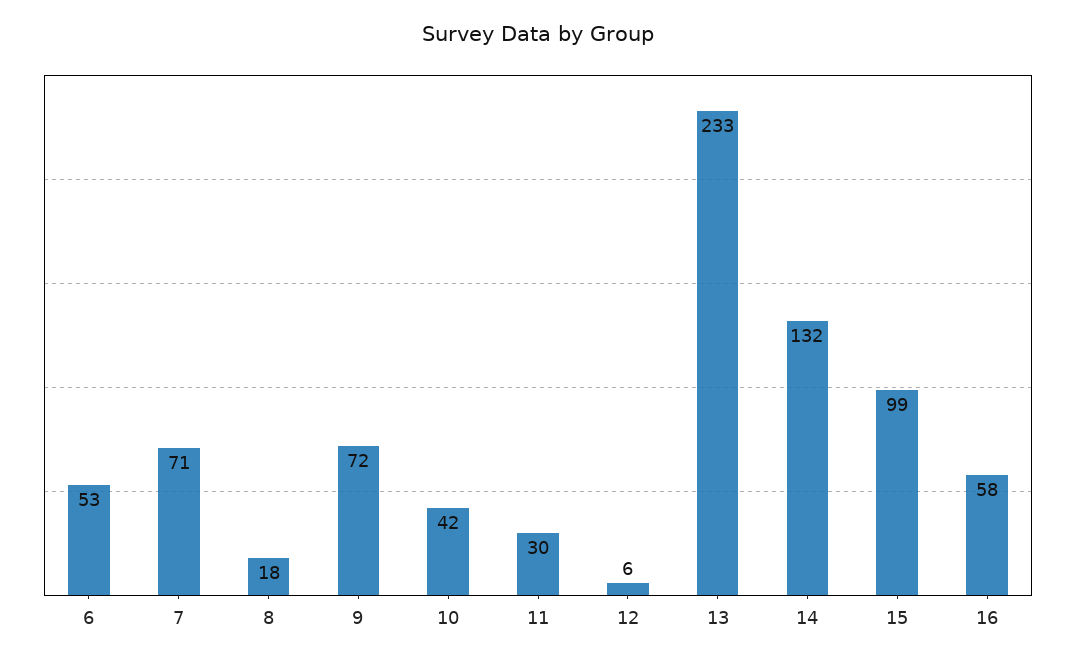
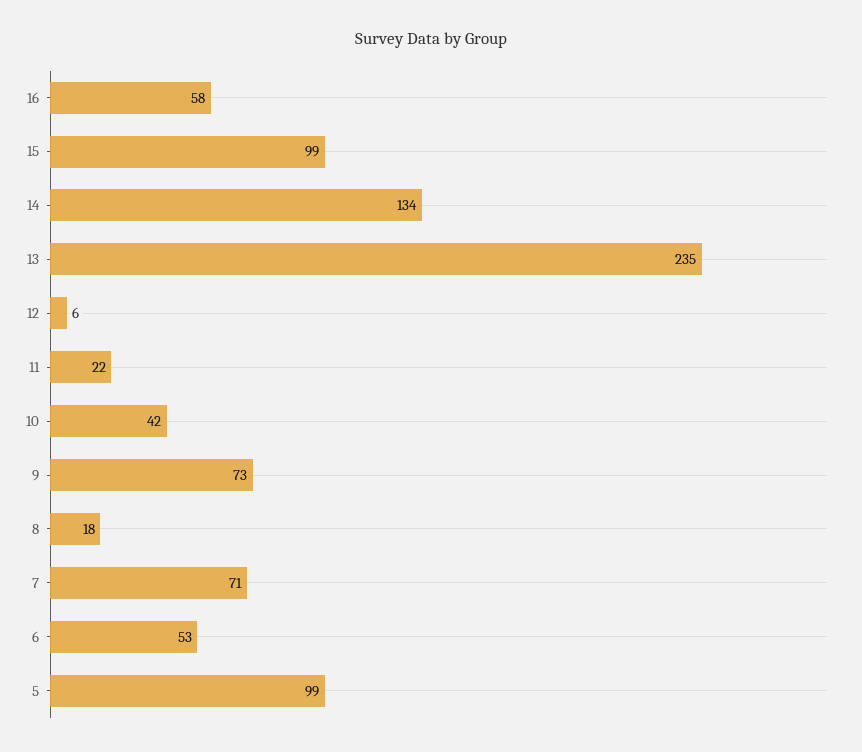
  {
    "6": 53,
    "7": 71,
    "8": 18,
-   "9": 72,
+   "9": 73,
    "10": 42,
-   "11": 30,
+   "11": 22,
    "12": 6,
-   "13": 233,
+   "13": 235,
-   "14": 132,
+   "14": 134,
    "15": 99,
-   "16": 58
+   "16": 58,
+   "5": 99
  }

